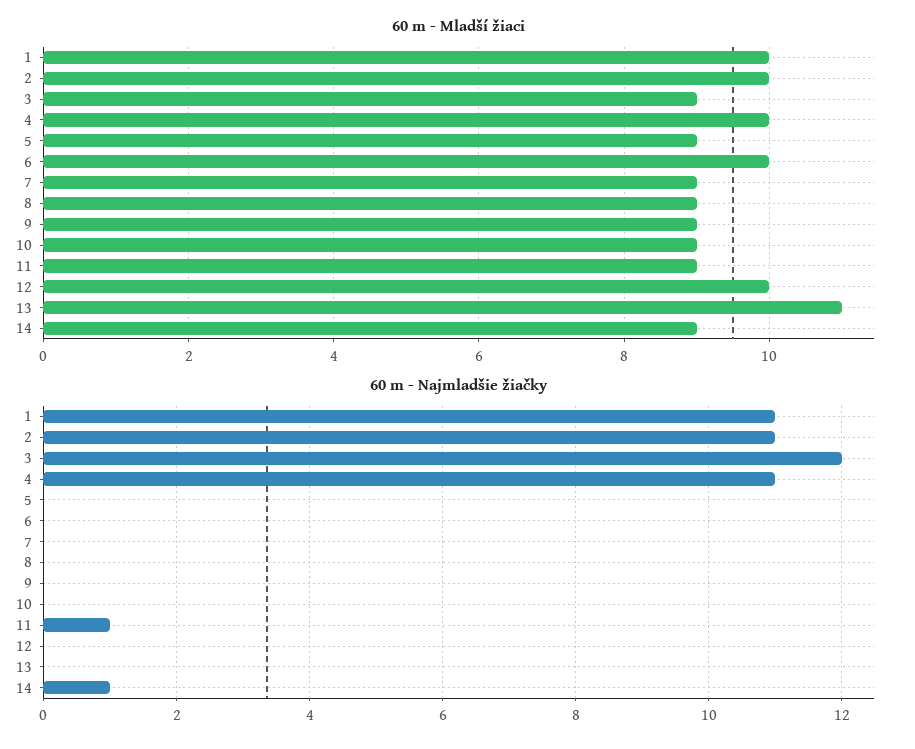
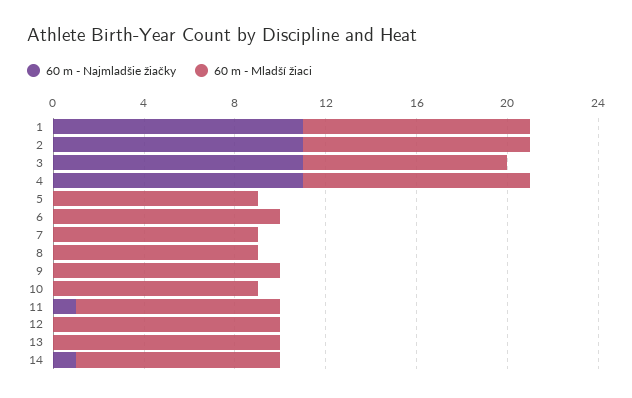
  {
    "60 m - Mladší žiaci": {
      "1": 10,
      "2": 10,
      "3": 9,
      "4": 10,
      "5": 9,
      "6": 10,
      "7": 9,
      "8": 9,
-     "9": 9,
+     "9": 10,
      "10": 9,
      "11": 9,
      "12": 10,
-     "13": 11,
+     "13": 10,
      "14": 9
    },
    "60 m - Najmladšie žiačky": {
      "1": 11,
      "2": 11,
-     "3": 12,
+     "3": 11,
      "4": 11,
      "5": 0,
      "6": 0,
      "7": 0,
      "8": 0,
      "9": 0,
      "10": 0,
      "11": 1,
      "12": 0,
      "13": 0,
      "14": 1
    }
  }

